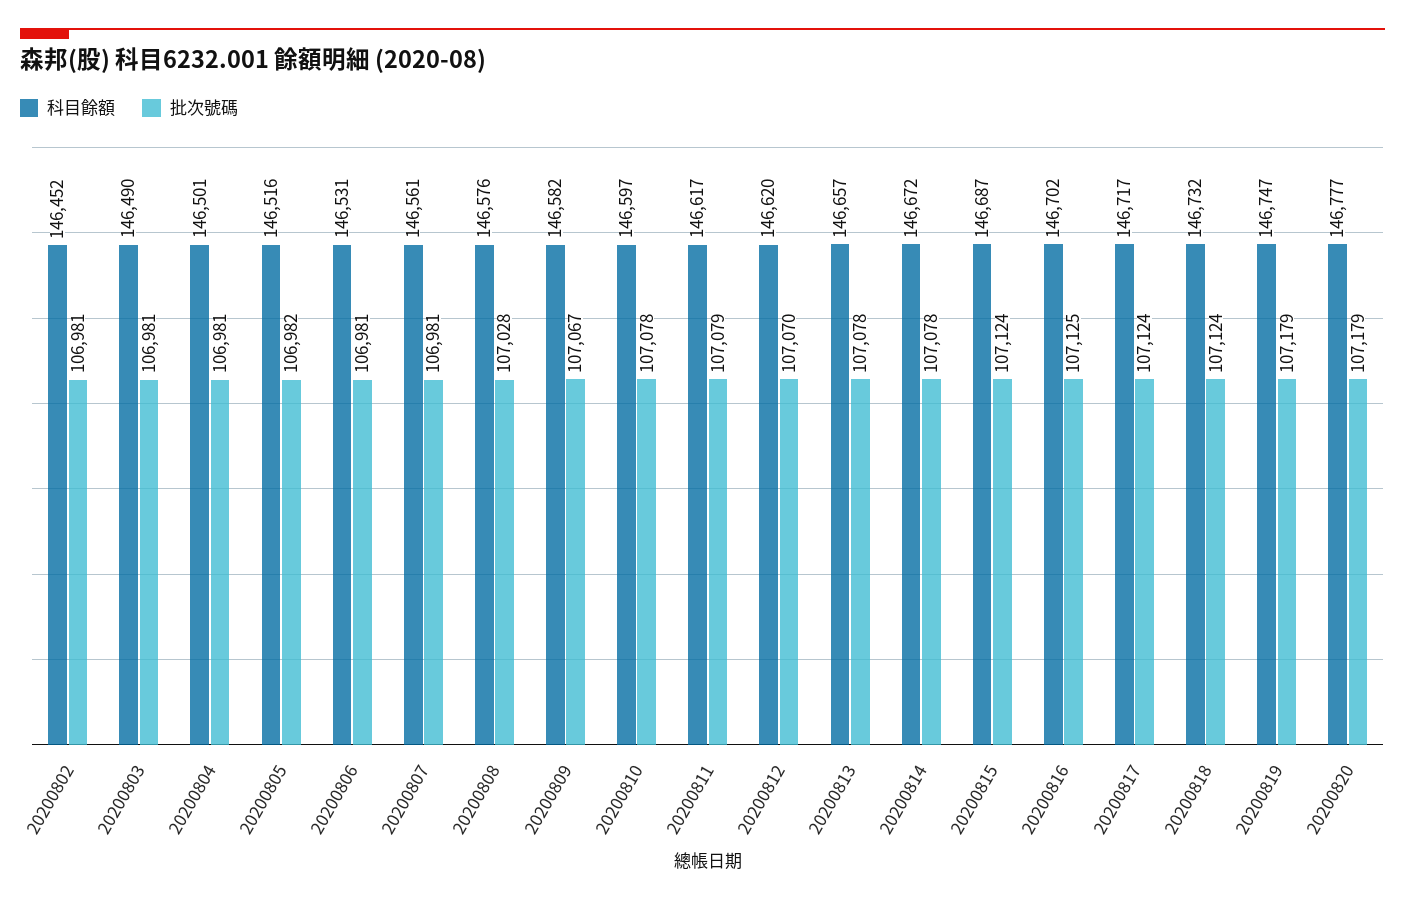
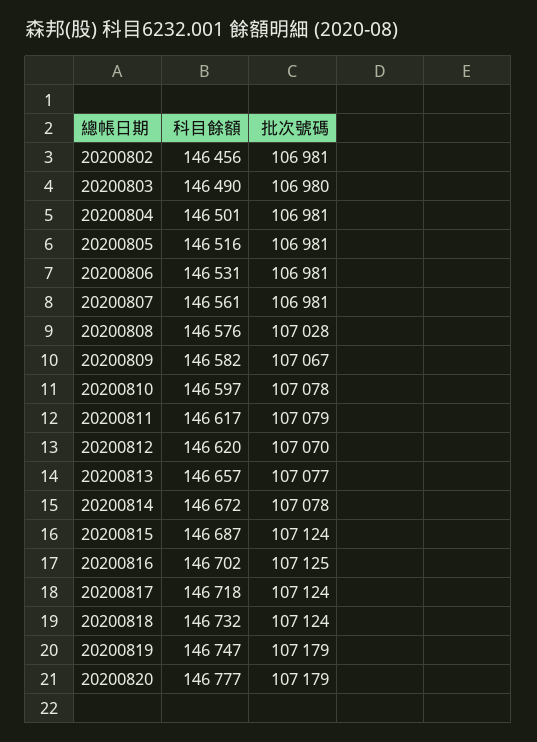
  {
    "科目餘額": {
-     "20200802": 146452,
+     "20200802": 146456,
      "20200803": 146490,
      "20200804": 146501,
      "20200805": 146516,
      "20200806": 146531,
      "20200807": 146561,
      "20200808": 146576,
      "20200809": 146582,
      "20200810": 146597,
      "20200811": 146617,
      "20200812": 146620,
      "20200813": 146657,
      "20200814": 146672,
      "20200815": 146687,
      "20200816": 146702,
-     "20200817": 146717,
+     "20200817": 146718,
      "20200818": 146732,
      "20200819": 146747,
      "20200820": 146777
    },
    "批次號碼": {
      "20200802": 106981,
-     "20200803": 106981,
+     "20200803": 106980,
      "20200804": 106981,
-     "20200805": 106982,
+     "20200805": 106981,
      "20200806": 106981,
      "20200807": 106981,
      "20200808": 107028,
      "20200809": 107067,
      "20200810": 107078,
      "20200811": 107079,
      "20200812": 107070,
-     "20200813": 107078,
+     "20200813": 107077,
      "20200814": 107078,
      "20200815": 107124,
      "20200816": 107125,
      "20200817": 107124,
      "20200818": 107124,
      "20200819": 107179,
      "20200820": 107179
    }
  }

